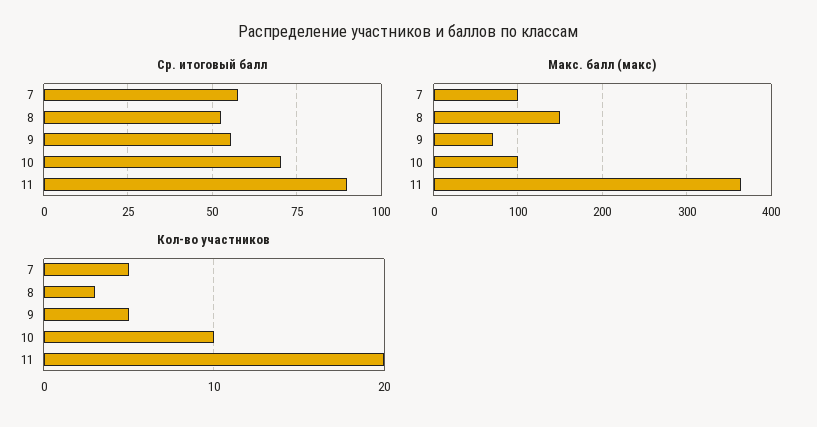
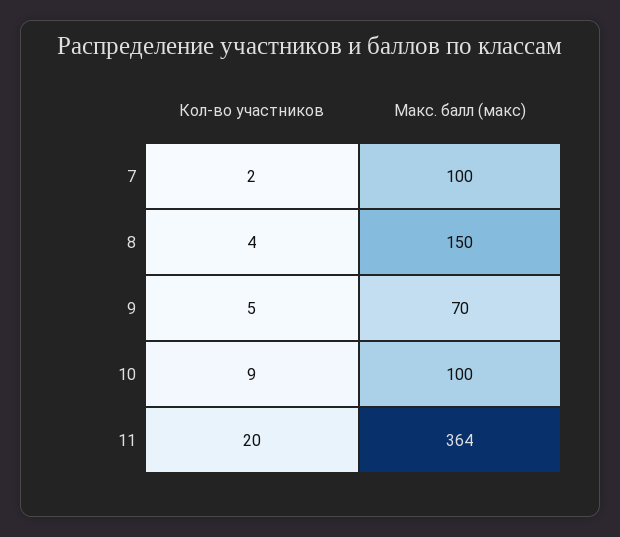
  {
-   "Ср. итоговый балл": {
-     "7": 57.5,
-     "8": 52.5,
-     "9": 55,
-     "10": 70,
-     "11": 90
-   },
    "Макс. балл (макс)": {
      "7": 100,
      "8": 150,
      "9": 70,
      "10": 100,
      "11": 364
    },
    "Кол-во участников": {
-     "7": 5,
+     "7": 2,
-     "8": 3,
+     "8": 4,
      "9": 5,
-     "10": 10,
+     "10": 9,
      "11": 20
    }
  }

